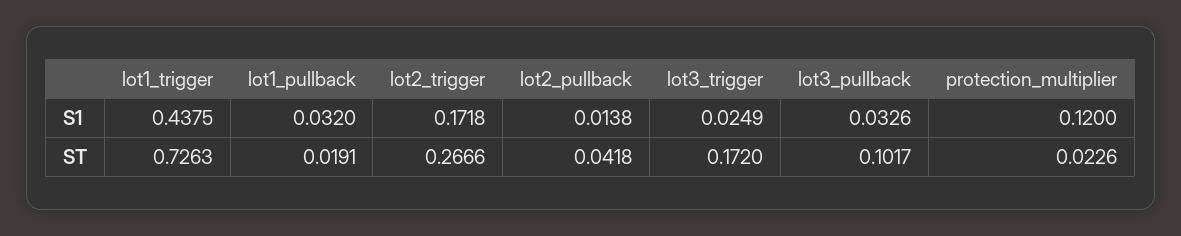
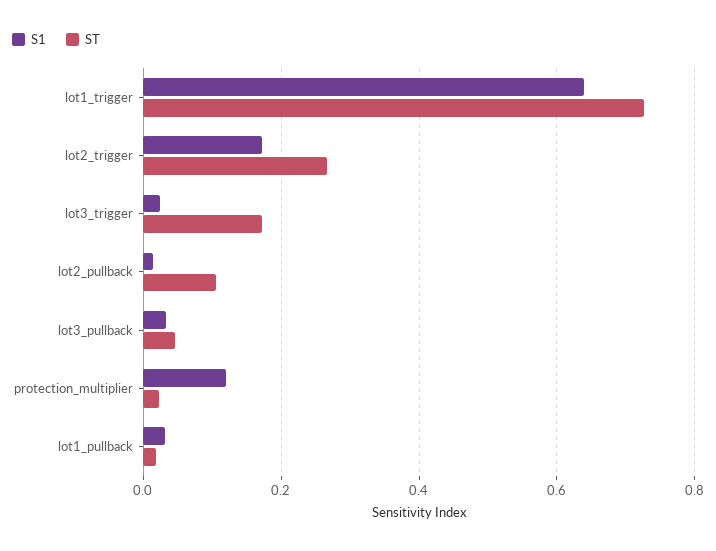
  {
    "S1": {
-     "lot1_trigger": 0.4375,
+     "lot1_trigger": 0.64,
      "lot1_pullback": 0.032,
      "lot2_trigger": 0.1718,
      "lot2_pullback": 0.0138,
      "lot3_trigger": 0.0249,
      "lot3_pullback": 0.0326,
      "protection_multiplier": 0.12
    },
    "ST": {
      "lot1_trigger": 0.7263,
      "lot1_pullback": 0.0191,
      "lot2_trigger": 0.2666,
-     "lot2_pullback": 0.0418,
+     "lot2_pullback": 0.1,
      "lot3_trigger": 0.172,
-     "lot3_pullback": 0.1017,
+     "lot3_pullback": 0.04,
      "protection_multiplier": 0.0226
    }
  }

